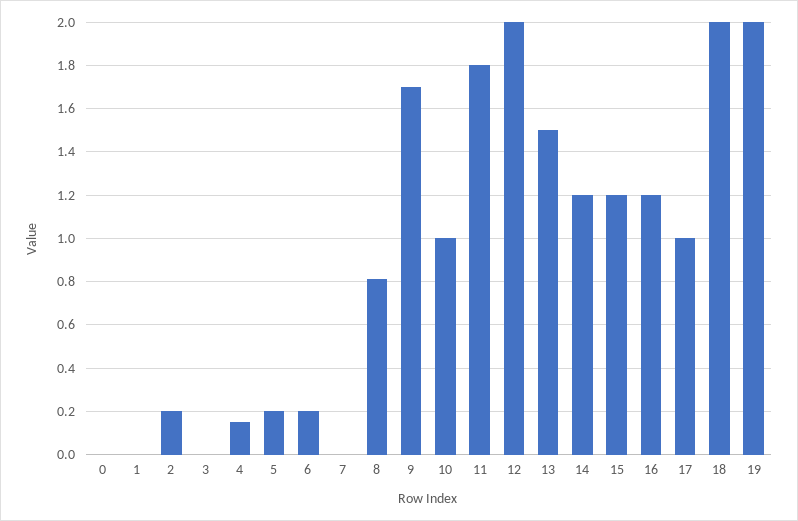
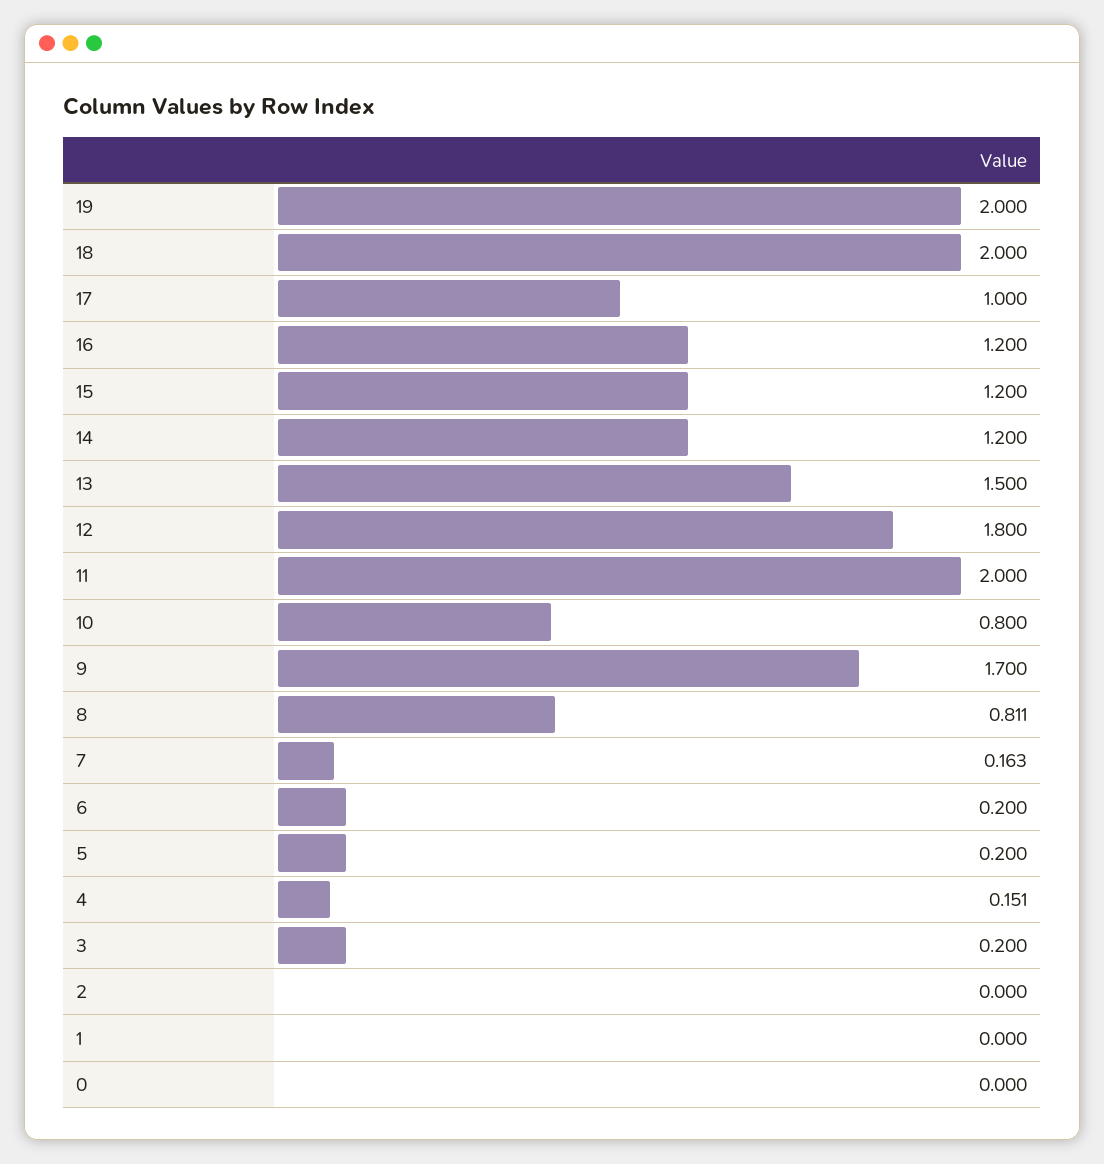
  {
    "0": 0,
    "1": 0,
-   "2": 0.2,
+   "2": 0,
-   "3": 0,
+   "3": 0.2,
    "4": 0.151,
    "5": 0.2,
    "6": 0.2,
-   "7": 0,
+   "7": 0.163,
    "8": 0.811,
    "9": 1.7,
-   "10": 1,
+   "10": 0.8,
-   "11": 1.8,
+   "11": 2,
-   "12": 2,
+   "12": 1.8,
    "13": 1.5,
    "14": 1.2,
    "15": 1.2,
    "16": 1.2,
    "17": 1,
    "18": 2,
    "19": 2
  }

